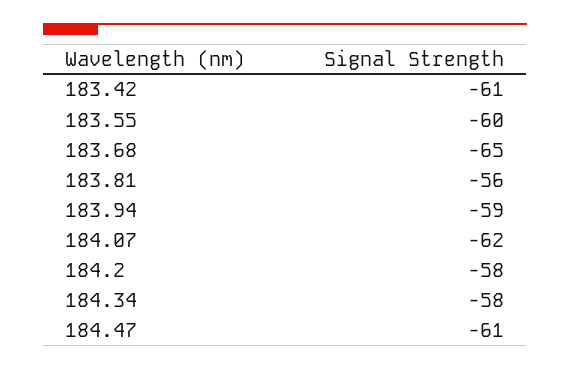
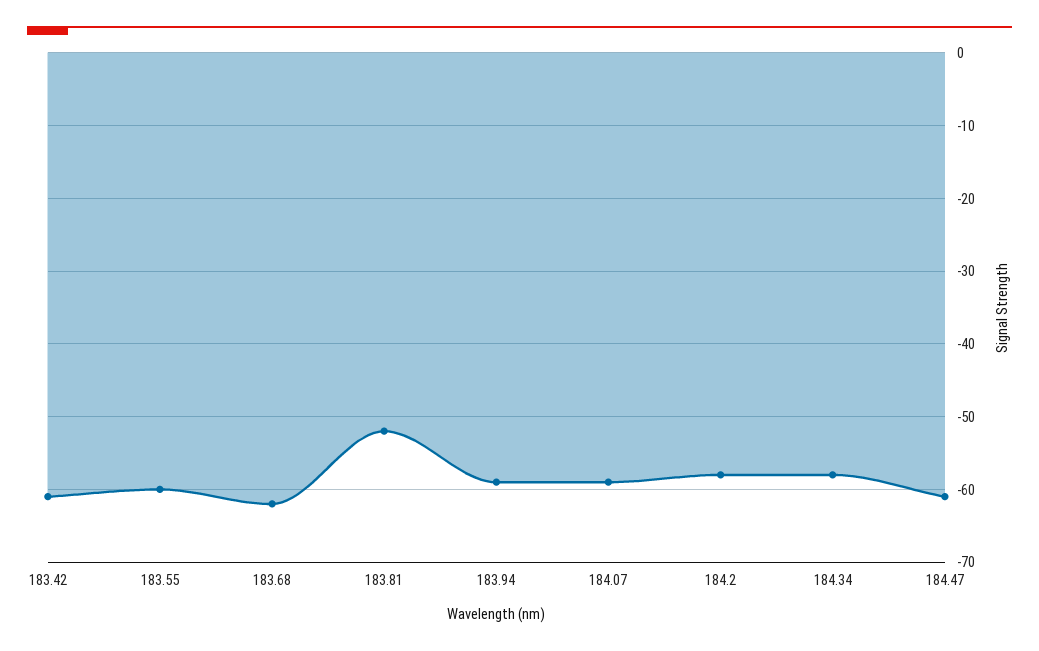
  {
    "183.42": -61,
    "183.55": -60,
-   "183.68": -65,
+   "183.68": -62,
-   "183.81": -56,
+   "183.81": -52,
    "183.94": -59,
-   "184.07": -62,
+   "184.07": -59,
    "184.2": -58,
    "184.34": -58,
    "184.47": -61
  }

